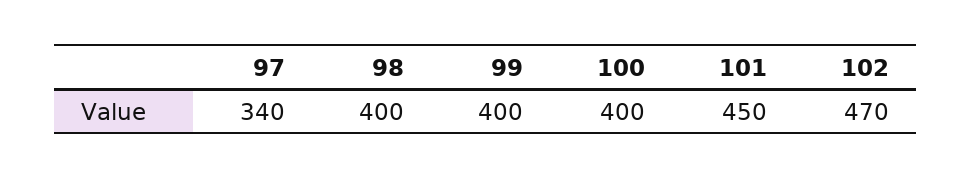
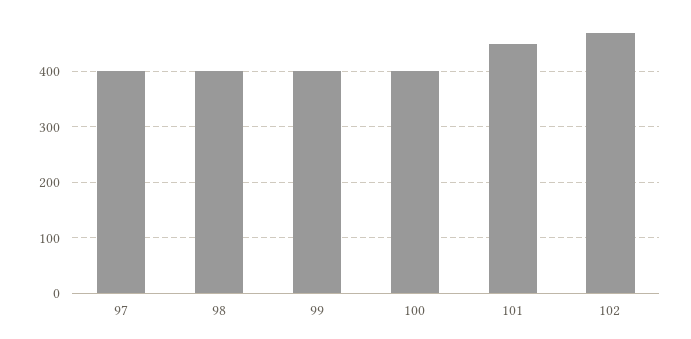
  {
-   "97": 340,
+   "97": 400,
    "98": 400,
    "99": 400,
    "100": 400,
    "101": 450,
    "102": 470
  }

